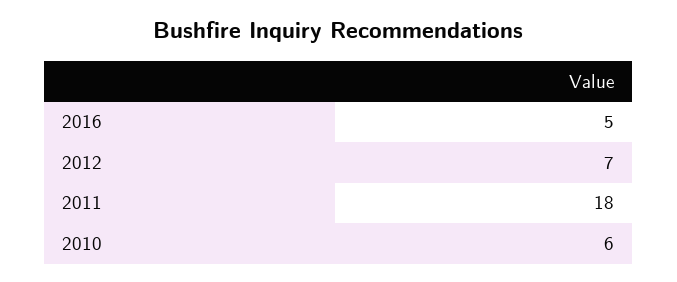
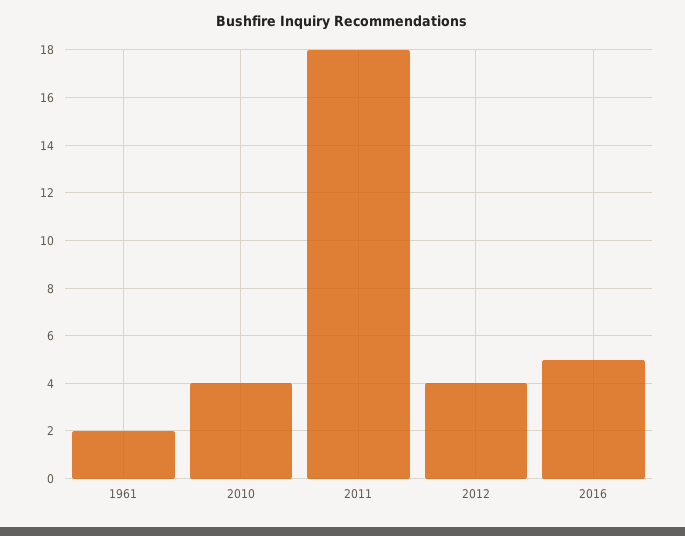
  {
    "2016": 5,
-   "2012": 7,
+   "2012": 4,
    "2011": 18,
-   "2010": 6
+   "2010": 4,
+   "1961": 2
  }

